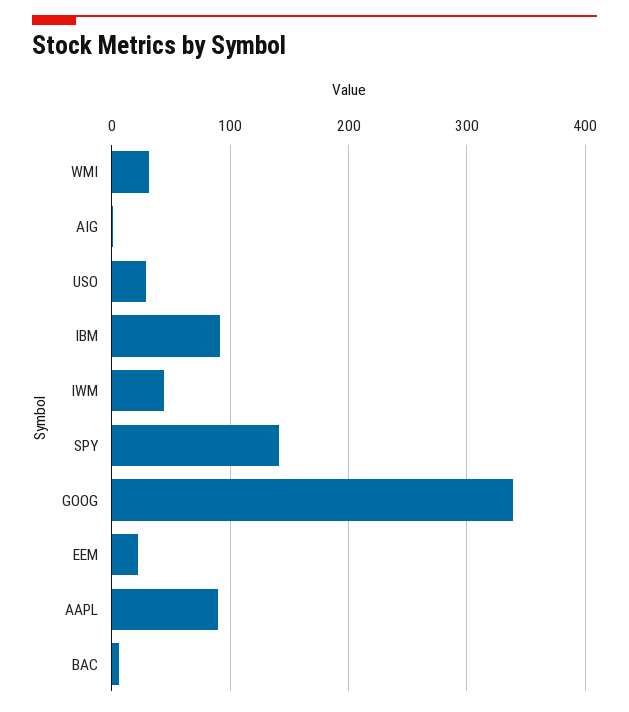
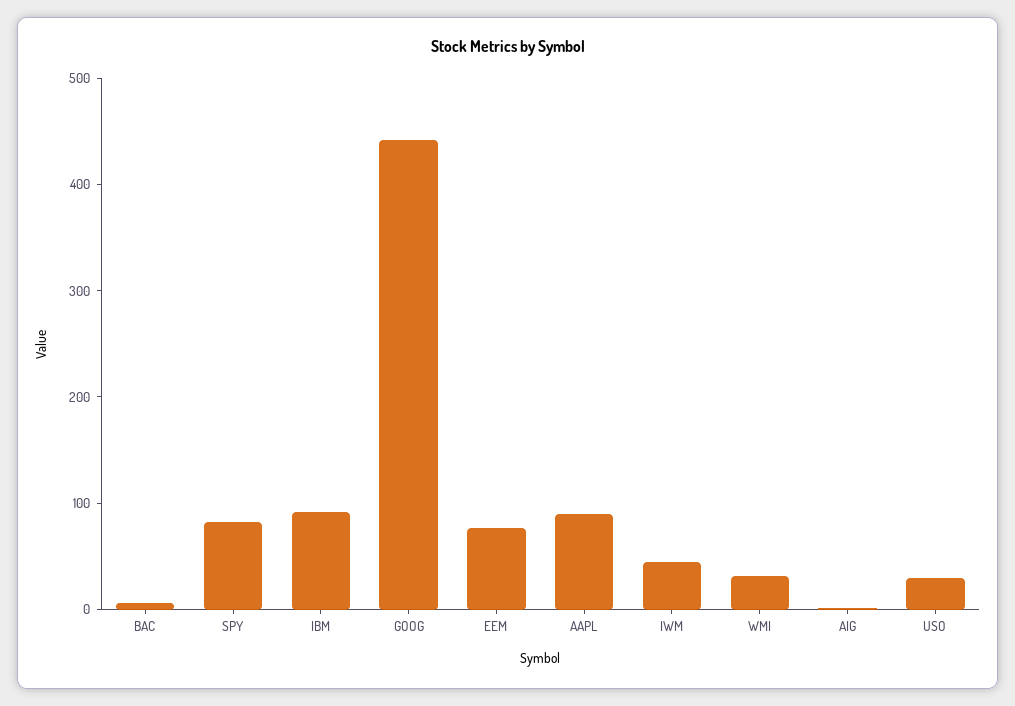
  {
    "WMI": 30,
    "AIG": 0,
    "USO": 30,
    "IBM": 90,
    "IWM": 40,
-   "SPY": 140,
+   "SPY": 80,
-   "GOOG": 340,
+   "GOOG": 440,
-   "EEM": 20,
+   "EEM": 80,
    "AAPL": 90,
    "BAC": 10
  }

